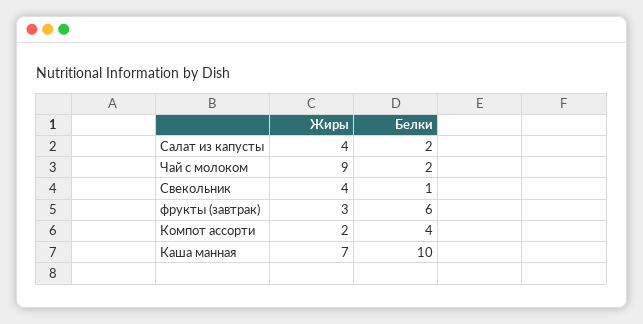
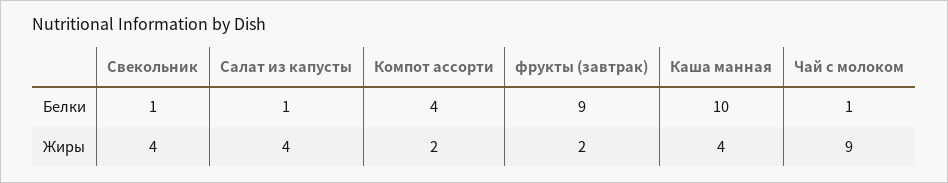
  {
    "Жиры": {
      "Салат из капусты": 4,
      "Чай с молоком": 9,
      "Свекольник": 4,
-     "фрукты (завтрак)": 3,
+     "фрукты (завтрак)": 2,
      "Компот ассорти": 2,
-     "Каша манная": 7
+     "Каша манная": 4
    },
    "Белки": {
-     "Салат из капусты": 2,
+     "Салат из капусты": 1,
-     "Чай с молоком": 2,
+     "Чай с молоком": 1,
      "Свекольник": 1,
-     "фрукты (завтрак)": 6,
+     "фрукты (завтрак)": 9,
      "Компот ассорти": 4,
      "Каша манная": 10
    }
  }

